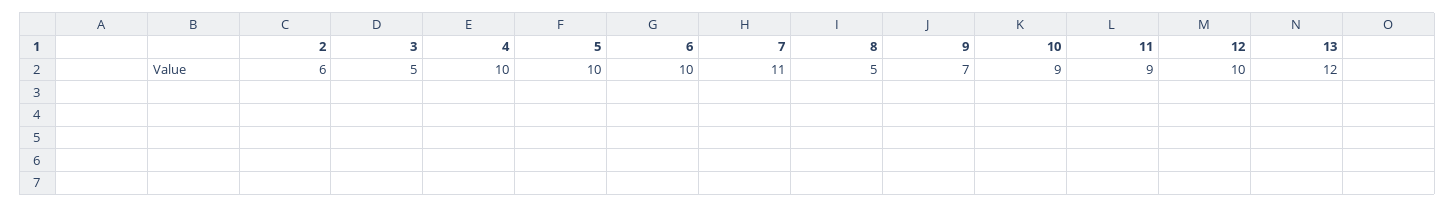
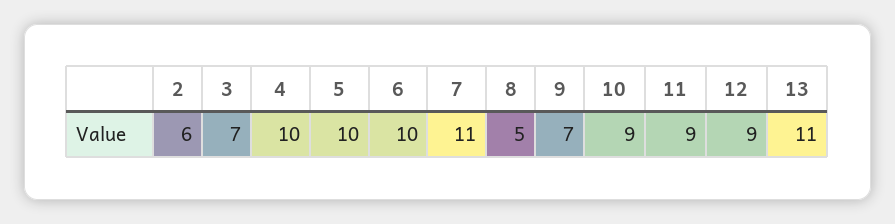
  {
    "2": 6,
-   "3": 5,
+   "3": 7,
    "4": 10,
    "5": 10,
    "6": 10,
    "7": 11,
    "8": 5,
    "9": 7,
    "10": 9,
    "11": 9,
-   "12": 10,
+   "12": 9,
-   "13": 12
+   "13": 11
  }

